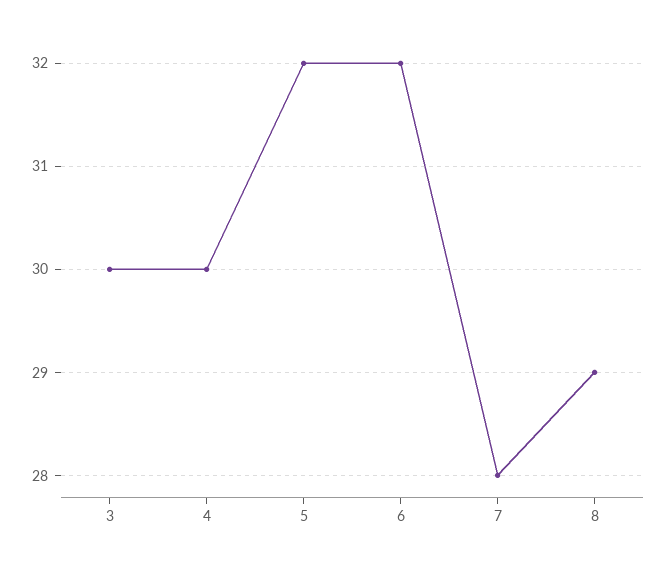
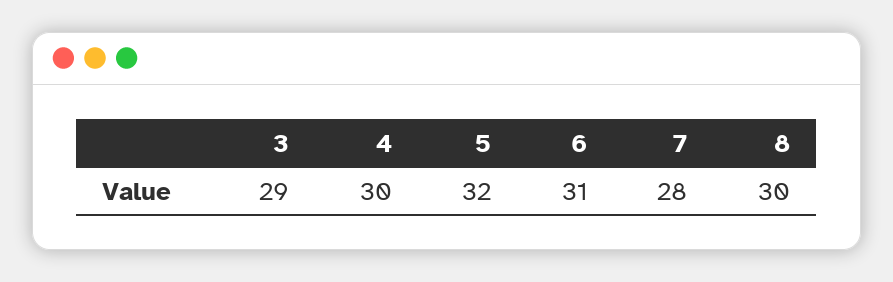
  {
-   "3": 30,
+   "3": 29,
    "4": 30,
    "5": 32,
-   "6": 32,
+   "6": 31,
    "7": 28,
-   "8": 29
+   "8": 30
  }

